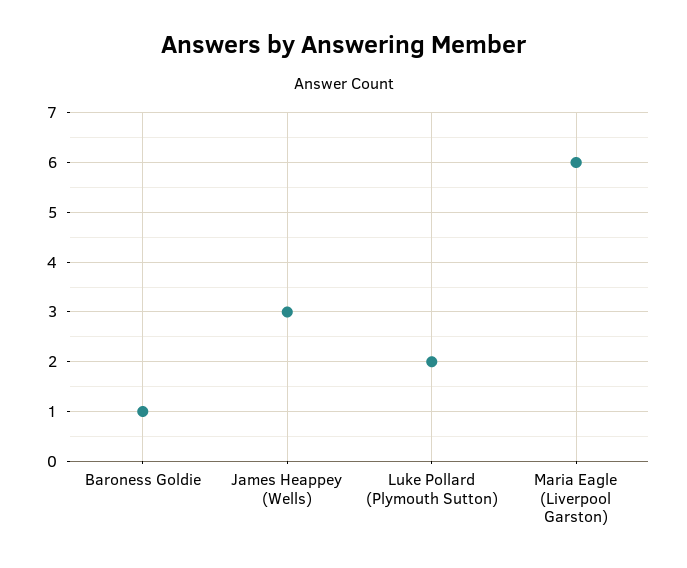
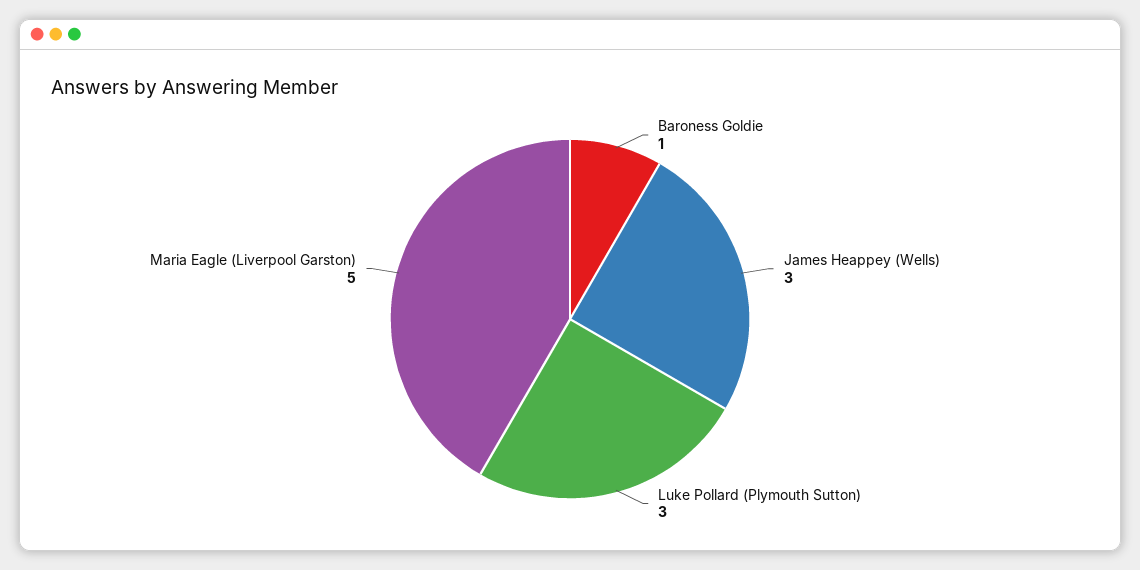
  {
    "Baroness Goldie": 1,
    "James Heappey (Wells)": 3,
-   "Luke Pollard (Plymouth Sutton)": 2,
+   "Luke Pollard (Plymouth Sutton)": 3,
-   "Maria Eagle (Liverpool Garston)": 6
+   "Maria Eagle (Liverpool Garston)": 5
  }

